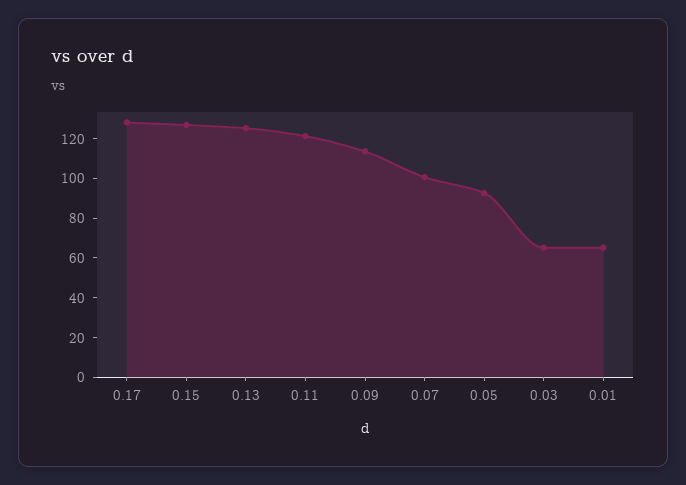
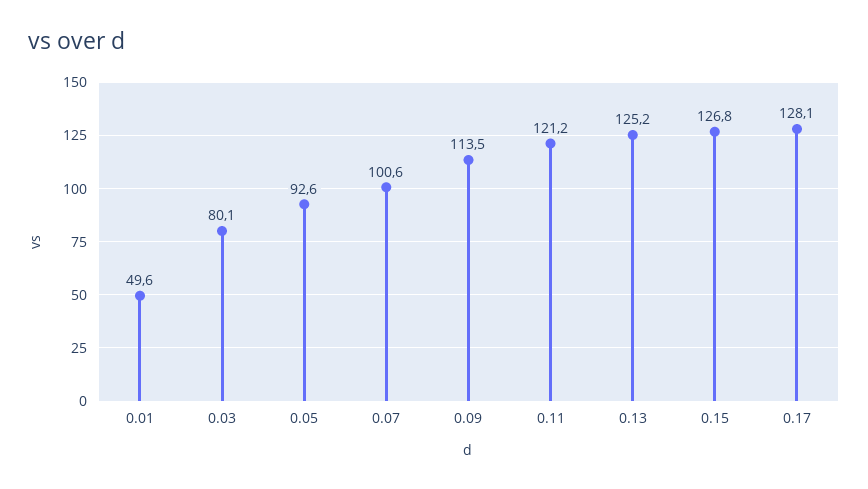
  {
    "0.17": 128.1,
    "0.15": 126.8,
    "0.13": 125.2,
    "0.11": 121.2,
    "0.09": 113.5,
    "0.07": 100.6,
    "0.05": 92.6,
-   "0.03": 65,
+   "0.03": 80.1,
-   "0.01": 65
+   "0.01": 49.6
  }

